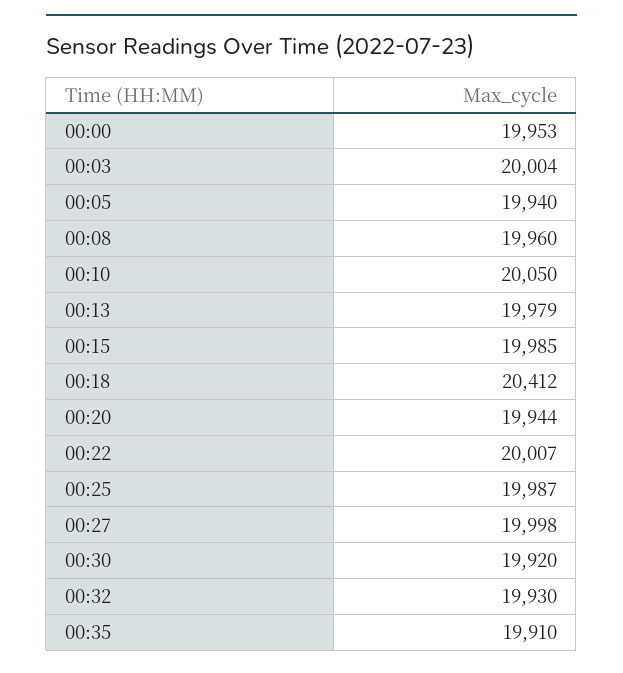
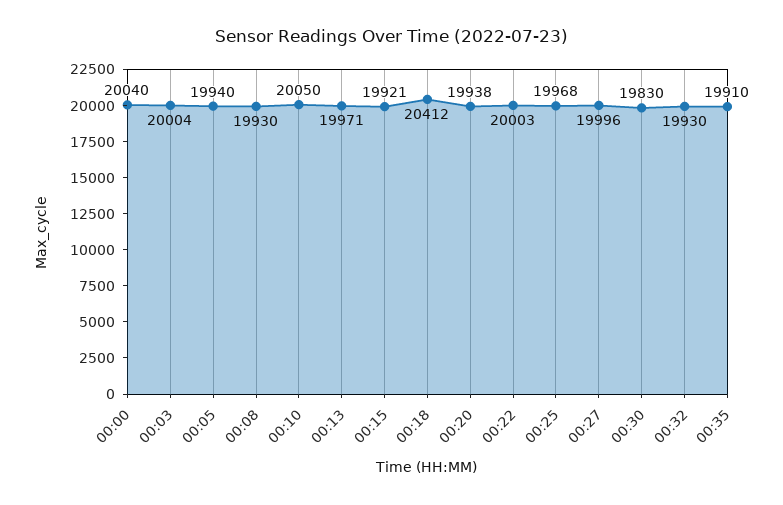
  {
-   "00:00": 19953,
+   "00:00": 20040,
    "00:03": 20004,
    "00:05": 19940,
-   "00:08": 19960,
+   "00:08": 19930,
    "00:10": 20050,
-   "00:13": 19979,
+   "00:13": 19971,
-   "00:15": 19985,
+   "00:15": 19921,
    "00:18": 20412,
-   "00:20": 19944,
+   "00:20": 19938,
-   "00:22": 20007,
+   "00:22": 20003,
-   "00:25": 19987,
+   "00:25": 19968,
-   "00:27": 19998,
+   "00:27": 19996,
-   "00:30": 19920,
+   "00:30": 19830,
    "00:32": 19930,
    "00:35": 19910
  }

